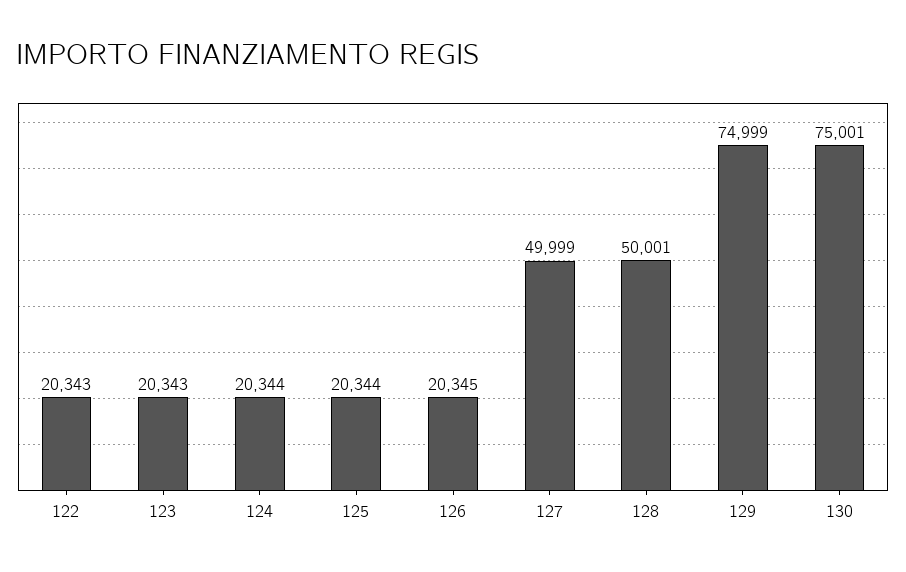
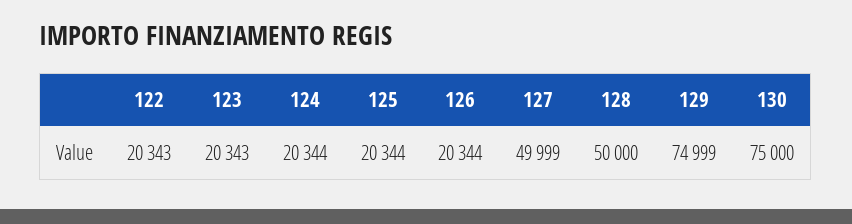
  {
    "122": 20343,
    "123": 20343,
    "124": 20344,
    "125": 20344,
-   "126": 20345,
+   "126": 20344,
    "127": 49999,
-   "128": 50001,
+   "128": 50000,
    "129": 74999,
-   "130": 75001
+   "130": 75000
  }

